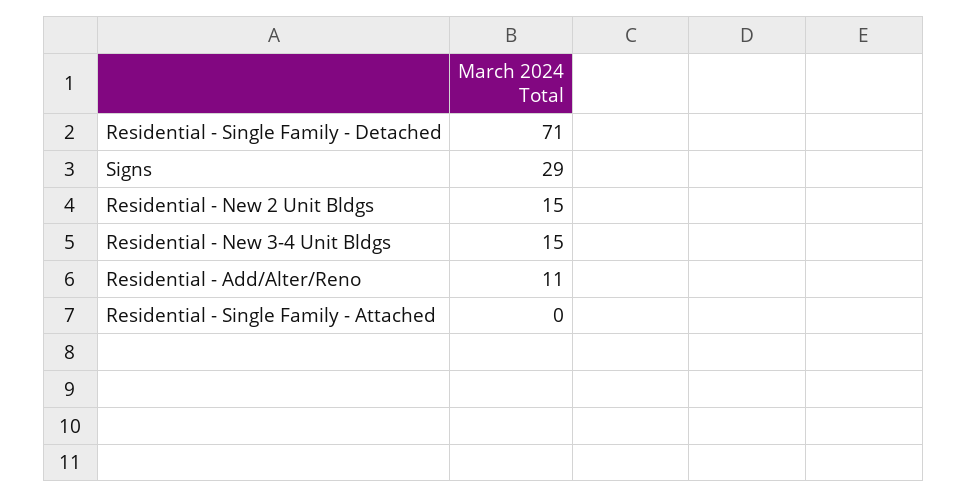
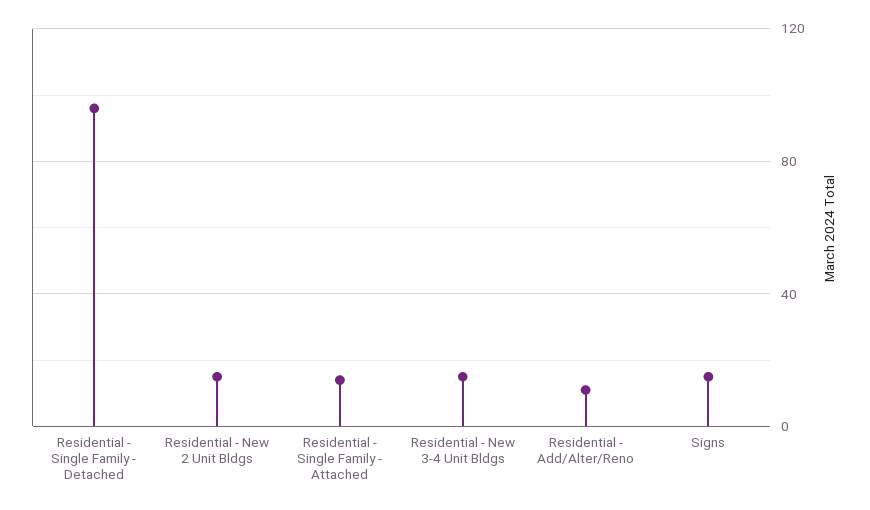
  {
-   "Residential - Single Family - Detached": 71,
+   "Residential - Single Family - Detached": 95,
-   "Signs": 29,
+   "Signs": 15,
    "Residential - New 2 Unit Bldgs": 15,
    "Residential - New 3-4 Unit Bldgs": 15,
    "Residential - Add/Alter/Reno": 11,
-   "Residential - Single Family - Attached": 0
+   "Residential - Single Family - Attached": 15
  }

